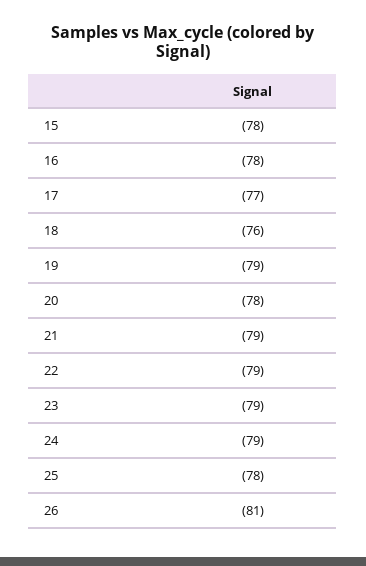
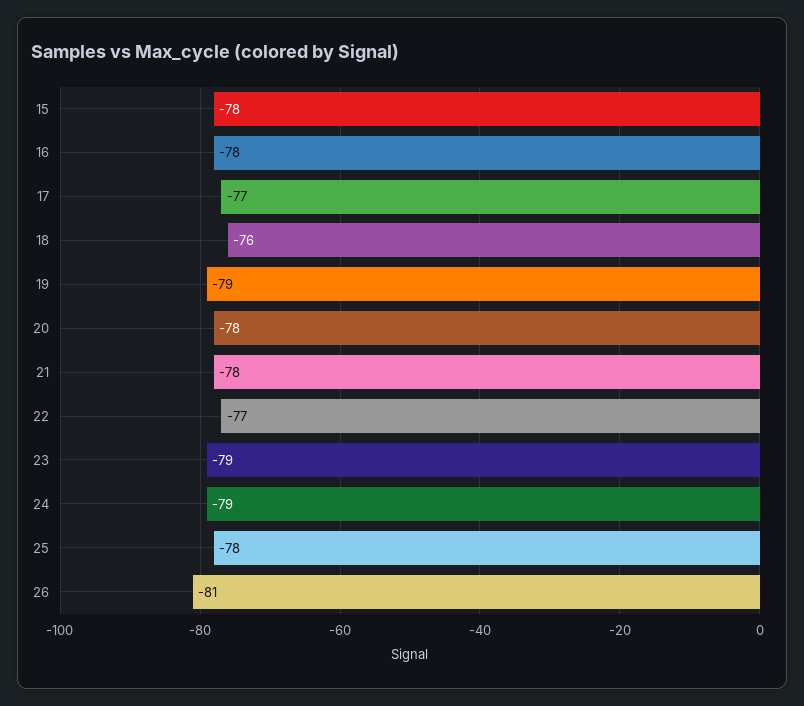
  {
    "15": -78,
    "16": -78,
    "17": -77,
    "18": -76,
    "19": -79,
    "20": -78,
-   "21": -79,
+   "21": -78,
-   "22": -79,
+   "22": -77,
    "23": -79,
    "24": -79,
    "25": -78,
    "26": -81
  }

